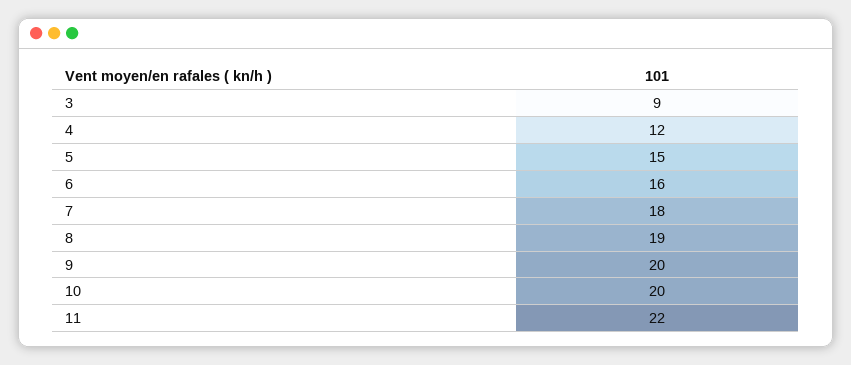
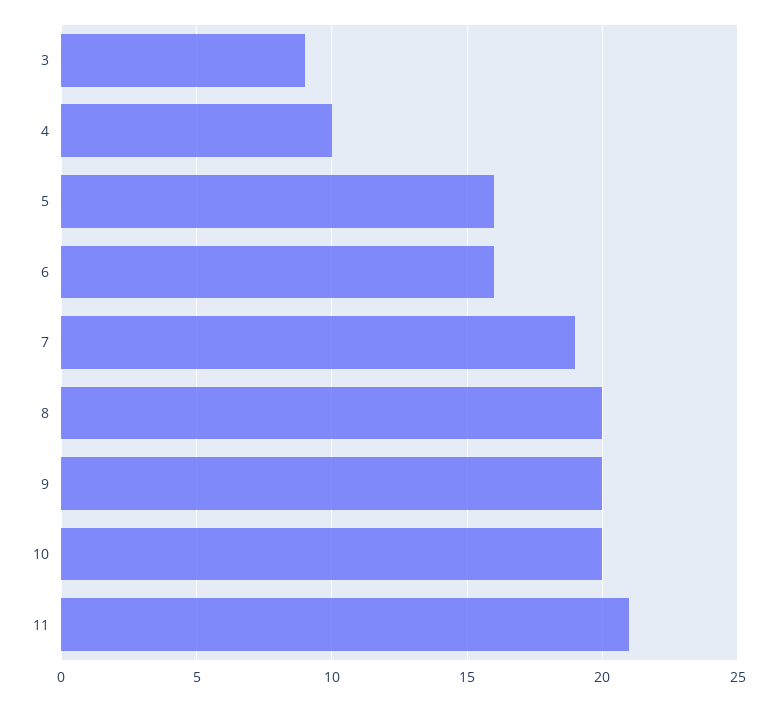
  {
    "3": 9,
-   "4": 12,
+   "4": 10,
-   "5": 15,
+   "5": 16,
    "6": 16,
-   "7": 18,
+   "7": 19,
-   "8": 19,
+   "8": 20,
    "9": 20,
    "10": 20,
-   "11": 22
+   "11": 21
  }

